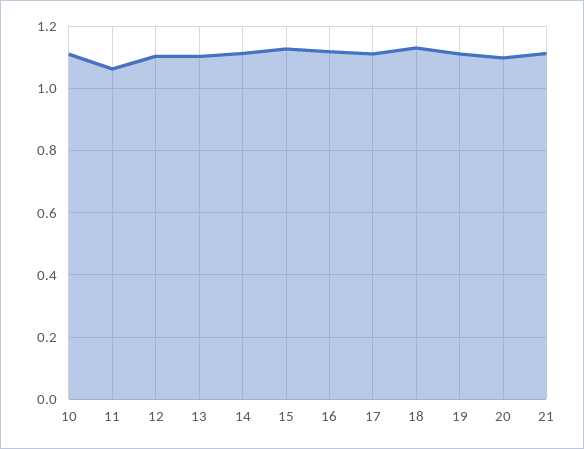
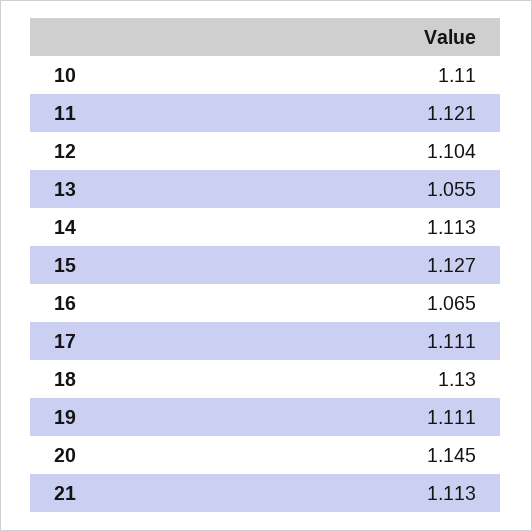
  {
    "10": 1.11,
-   "11": 1.06,
+   "11": 1.121,
    "12": 1.104,
-   "13": 1.1,
+   "13": 1.055,
    "14": 1.113,
    "15": 1.127,
-   "16": 1.12,
+   "16": 1.065,
    "17": 1.111,
    "18": 1.13,
    "19": 1.111,
-   "20": 1.1,
+   "20": 1.145,
    "21": 1.113
  }

